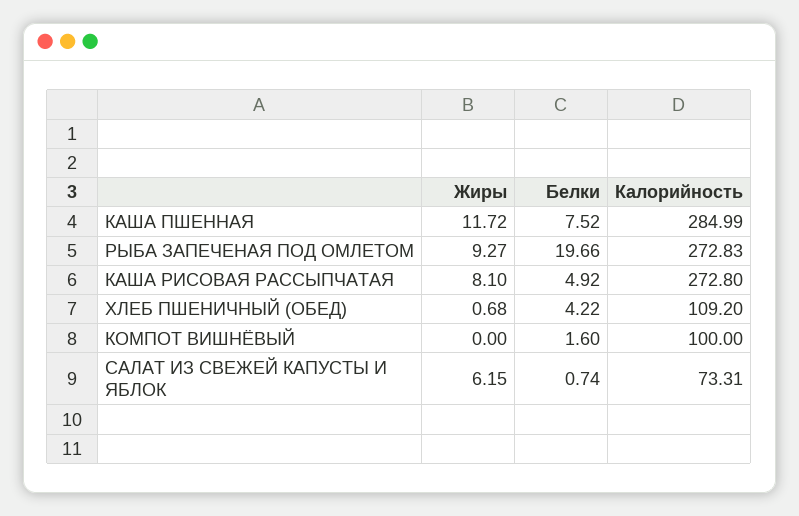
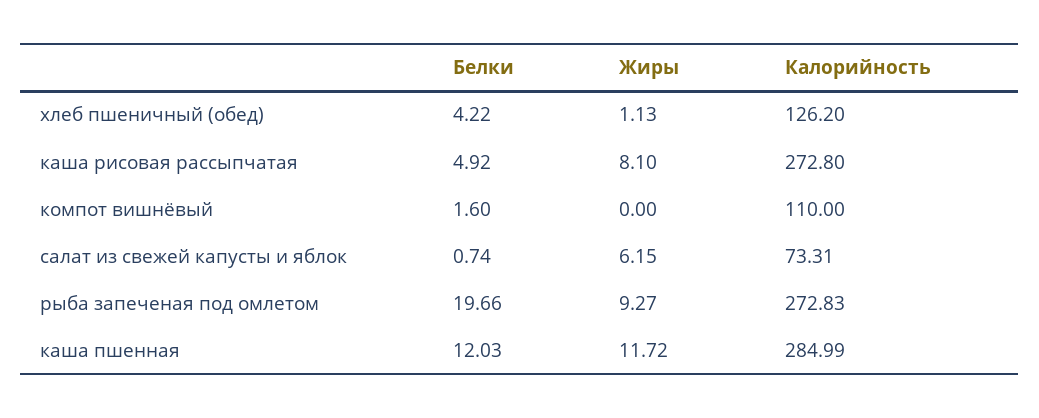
  {
    "Жиры": {
      "КАША ПШЕННАЯ": 11.72,
      "РЫБА ЗАПЕЧЕНАЯ ПОД ОМЛЕТОМ": 9.27,
      "КАША РИСОВАЯ РАССЫПЧАТАЯ": 8.1,
-     "ХЛЕБ ПШЕНИЧНЫЙ (ОБЕД)": 0.68,
+     "ХЛЕБ ПШЕНИЧНЫЙ (ОБЕД)": 1.13,
      "КОМПОТ ВИШНЁВЫЙ": 0,
      "САЛАТ ИЗ СВЕЖЕЙ КАПУСТЫ И ЯБЛОК": 6.15
    },
    "Белки": {
-     "КАША ПШЕННАЯ": 7.52,
+     "КАША ПШЕННАЯ": 12.03,
      "РЫБА ЗАПЕЧЕНАЯ ПОД ОМЛЕТОМ": 19.66,
      "КАША РИСОВАЯ РАССЫПЧАТАЯ": 4.92,
      "ХЛЕБ ПШЕНИЧНЫЙ (ОБЕД)": 4.22,
      "КОМПОТ ВИШНЁВЫЙ": 1.6,
      "САЛАТ ИЗ СВЕЖЕЙ КАПУСТЫ И ЯБЛОК": 0.74
    },
    "Калорийность": {
      "КАША ПШЕННАЯ": 284.99,
      "РЫБА ЗАПЕЧЕНАЯ ПОД ОМЛЕТОМ": 272.83,
      "КАША РИСОВАЯ РАССЫПЧАТАЯ": 272.8,
-     "ХЛЕБ ПШЕНИЧНЫЙ (ОБЕД)": 109.2,
+     "ХЛЕБ ПШЕНИЧНЫЙ (ОБЕД)": 126.2,
-     "КОМПОТ ВИШНЁВЫЙ": 100,
+     "КОМПОТ ВИШНЁВЫЙ": 110,
      "САЛАТ ИЗ СВЕЖЕЙ КАПУСТЫ И ЯБЛОК": 73.31
    }
  }

